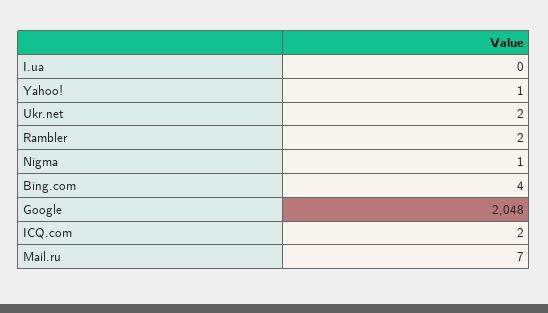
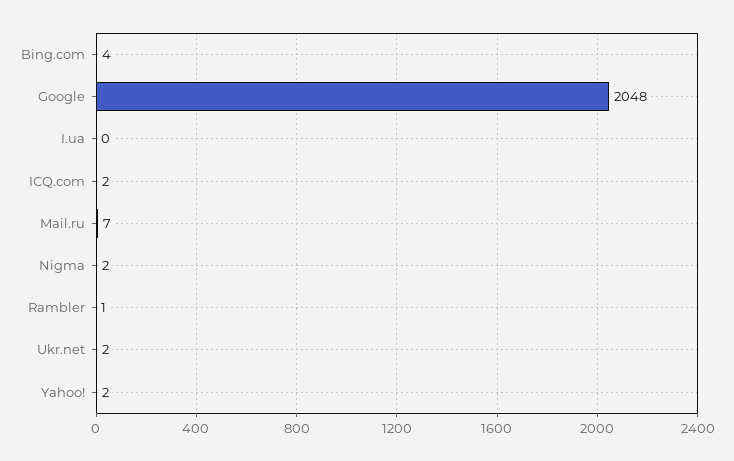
  {
    "I.ua": 0,
-   "Yahoo!": 1,
+   "Yahoo!": 2,
    "Ukr.net": 2,
-   "Rambler": 2,
+   "Rambler": 1,
-   "Nigma": 1,
+   "Nigma": 2,
    "Bing.com": 4,
    "Google": 2048,
    "ICQ.com": 2,
    "Mail.ru": 7
  }

